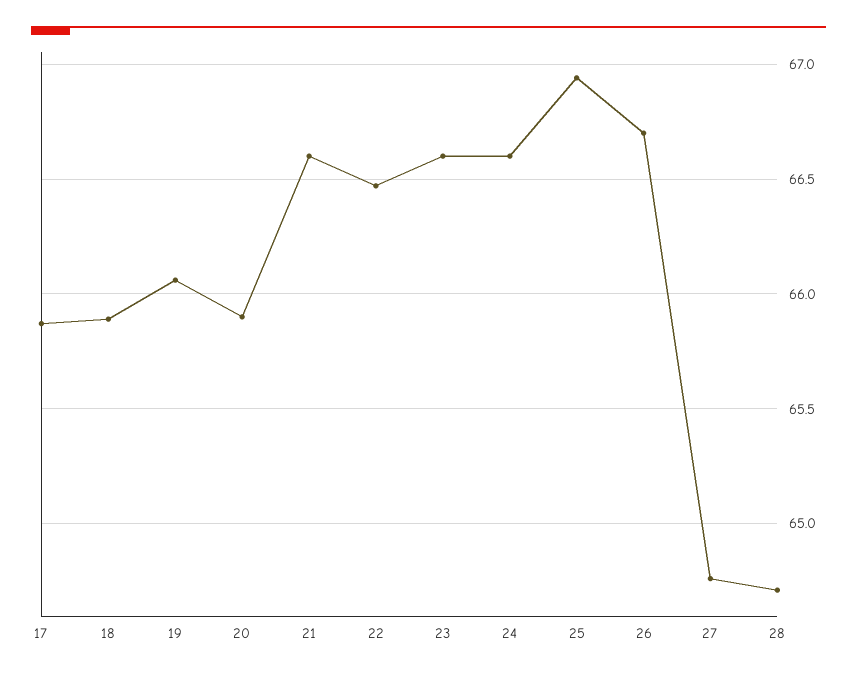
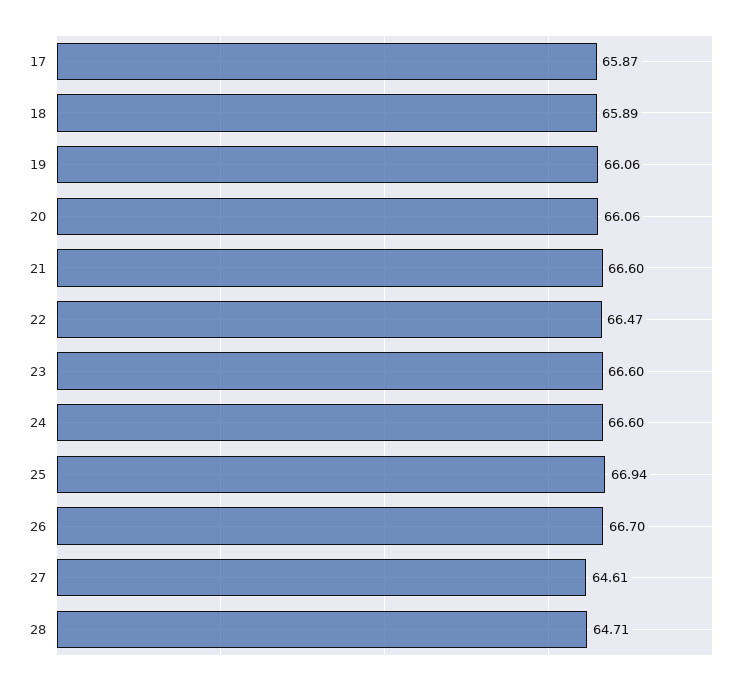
  {
    "17": 65.87,
    "18": 65.89,
    "19": 66.06,
-   "20": 65.9,
+   "20": 66.06,
    "21": 66.6,
    "22": 66.47,
    "23": 66.6,
    "24": 66.6,
    "25": 66.94,
    "26": 66.7,
-   "27": 64.75,
+   "27": 64.61,
    "28": 64.71
  }

